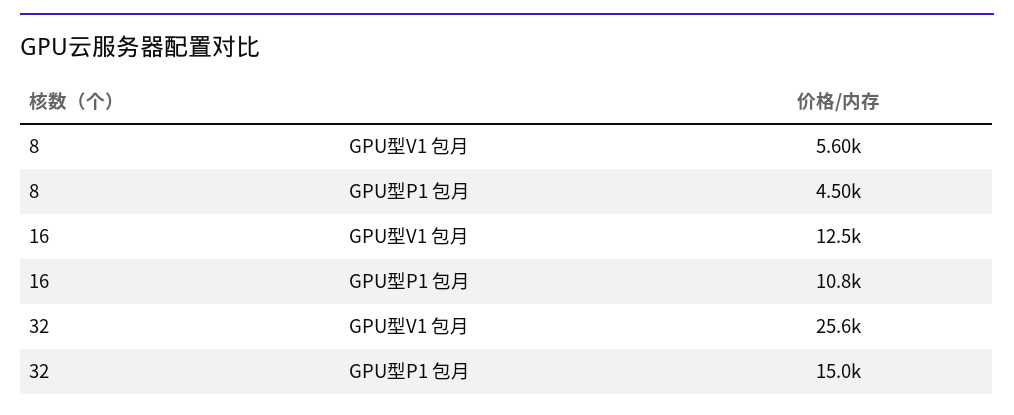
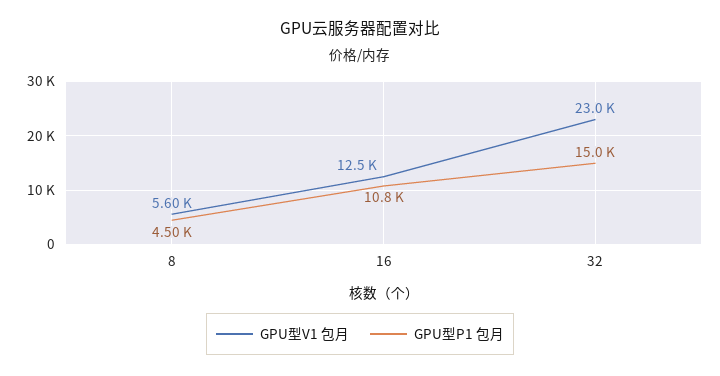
  {
    "GPU型V1 包月": {
      "8": 5600,
      "16": 12500,
-     "32": 25600
+     "32": 23000
    },
    "GPU型P1 包月": {
      "8": 4500,
      "16": 10800,
      "32": 15000
    }
  }

